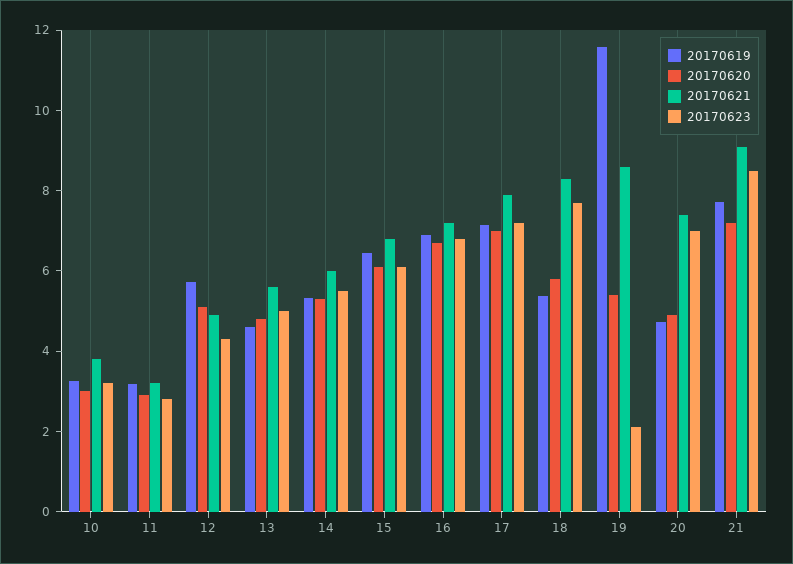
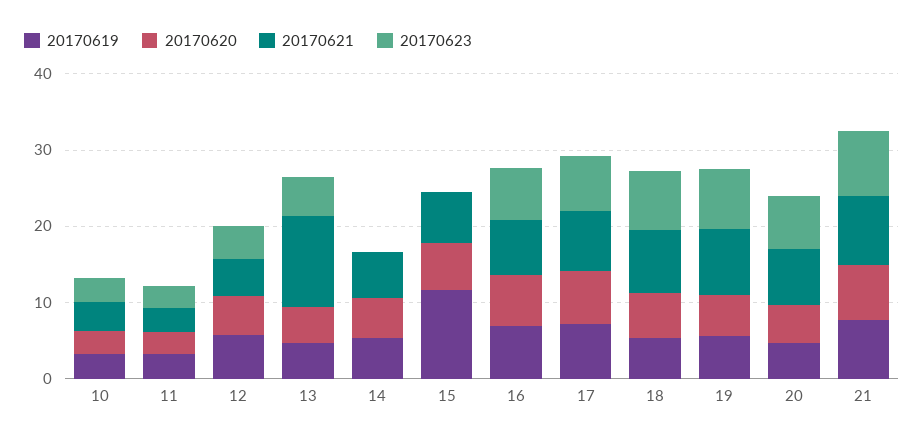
  {
    "20170619": {
      "10": 3.5,
      "11": 3,
      "12": 5.5,
      "13": 4.5,
      "14": 5.5,
-     "15": 6.5,
+     "15": 12,
      "16": 7,
      "17": 7,
      "18": 5.5,
-     "19": 11.5,
+     "19": 6,
      "20": 4.5,
      "21": 7.5
    },
    "20170620": {
      "10": 3,
      "11": 3,
      "12": 5,
      "13": 5,
      "14": 5.5,
      "15": 6,
      "16": 6.5,
      "17": 7,
      "18": 6,
      "19": 5.5,
      "20": 5,
      "21": 7
    },
    "20170621": {
      "10": 4,
      "11": 3,
      "12": 5,
-     "13": 5.5,
+     "13": 12,
      "14": 6,
      "15": 7,
      "16": 7,
      "17": 8,
      "18": 8.5,
      "19": 8.5,
      "20": 7.5,
      "21": 9
    },
    "20170623": {
      "10": 3,
      "11": 3,
      "12": 4.5,
      "13": 5,
-     "14": 5.5,
+     "14": 0,
-     "15": 6,
+     "15": 0,
      "16": 7,
      "17": 7,
      "18": 7.5,
-     "19": 2,
+     "19": 8,
      "20": 7,
      "21": 8.5
    }
  }

